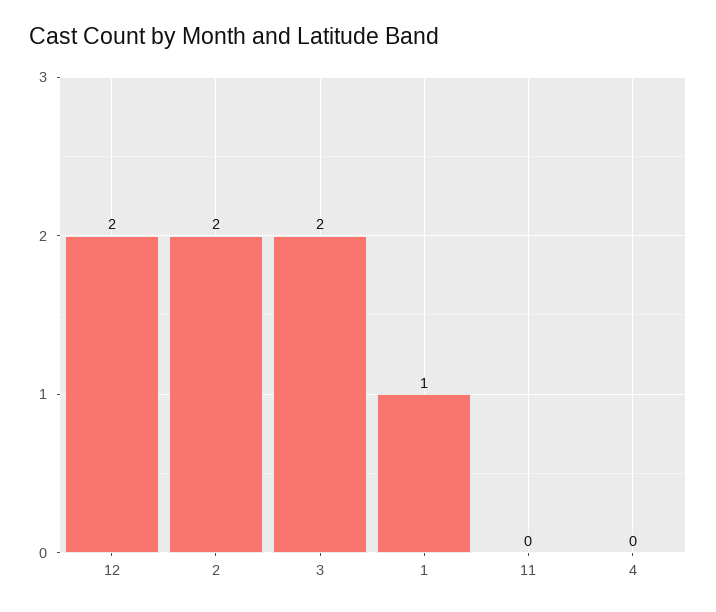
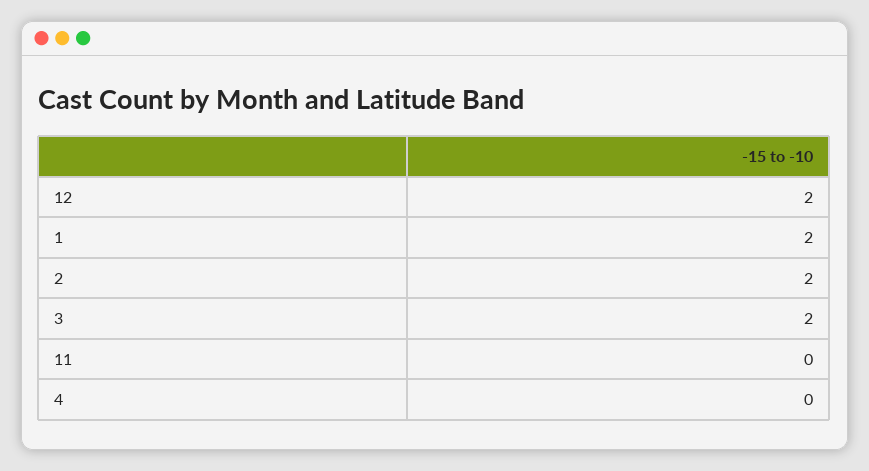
  {
    "12": 2,
    "2": 2,
    "3": 2,
-   "1": 1,
+   "1": 2,
    "11": 0,
    "4": 0
  }

